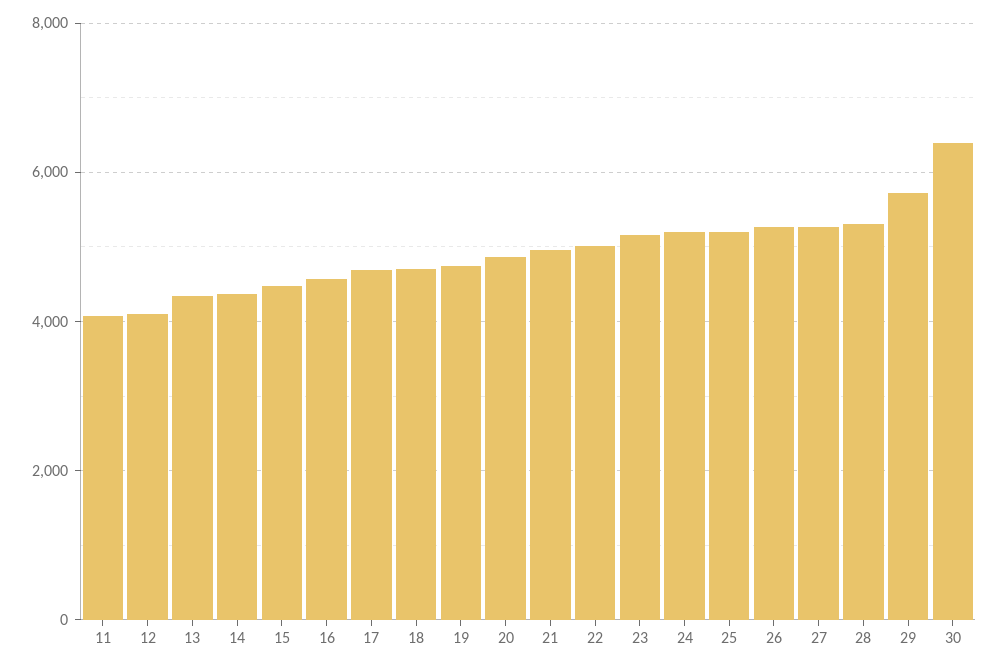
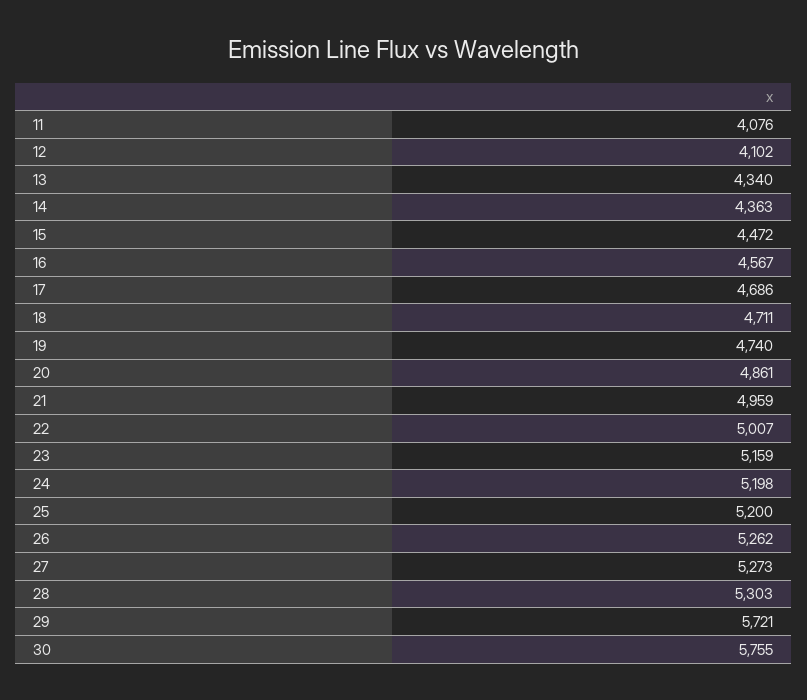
  {
    "11": 4076,
    "12": 4102,
    "13": 4340,
    "14": 4363,
    "15": 4472,
    "16": 4567,
    "17": 4686,
    "18": 4711,
    "19": 4740,
    "20": 4861,
    "21": 4959,
    "22": 5007,
    "23": 5159,
    "24": 5198,
    "25": 5200,
    "26": 5262,
    "27": 5273,
    "28": 5303,
    "29": 5721,
-   "30": 6400
+   "30": 5755
  }

